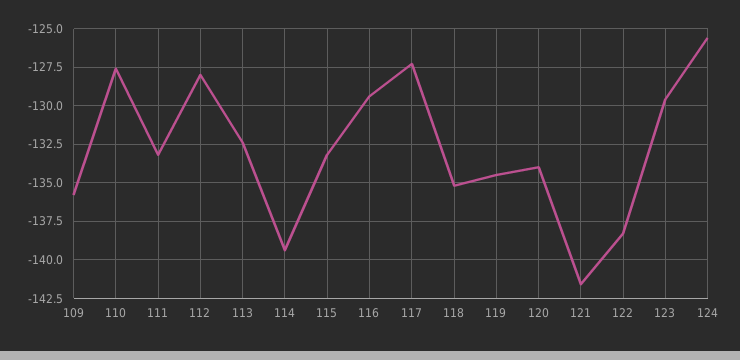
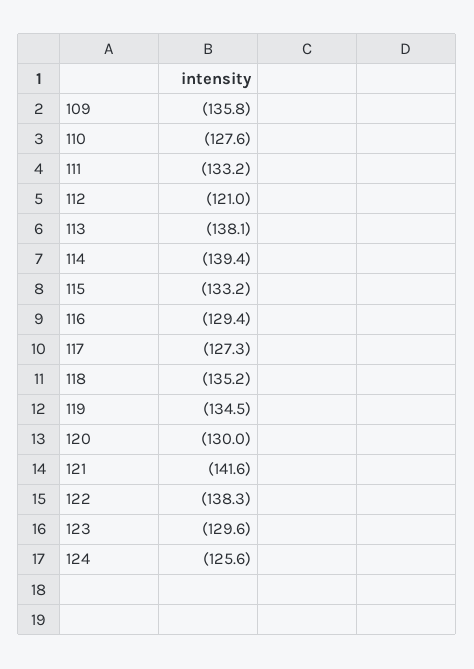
  {
    "109": -135.8,
    "110": -127.6,
    "111": -133.2,
-   "112": -128,
+   "112": -121,
-   "113": -132.5,
+   "113": -138.1,
    "114": -139.4,
    "115": -133.2,
    "116": -129.4,
    "117": -127.3,
    "118": -135.2,
    "119": -134.5,
-   "120": -134,
+   "120": -130,
    "121": -141.6,
    "122": -138.3,
    "123": -129.6,
    "124": -125.6
  }

